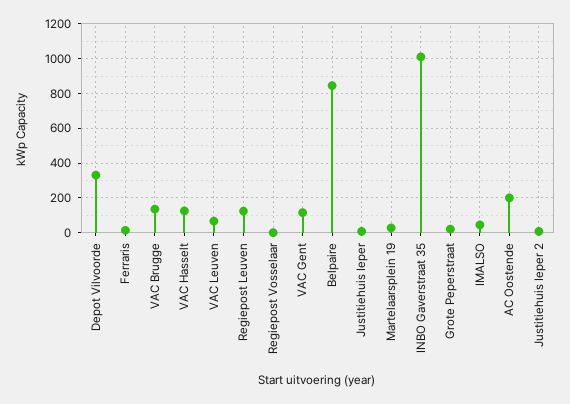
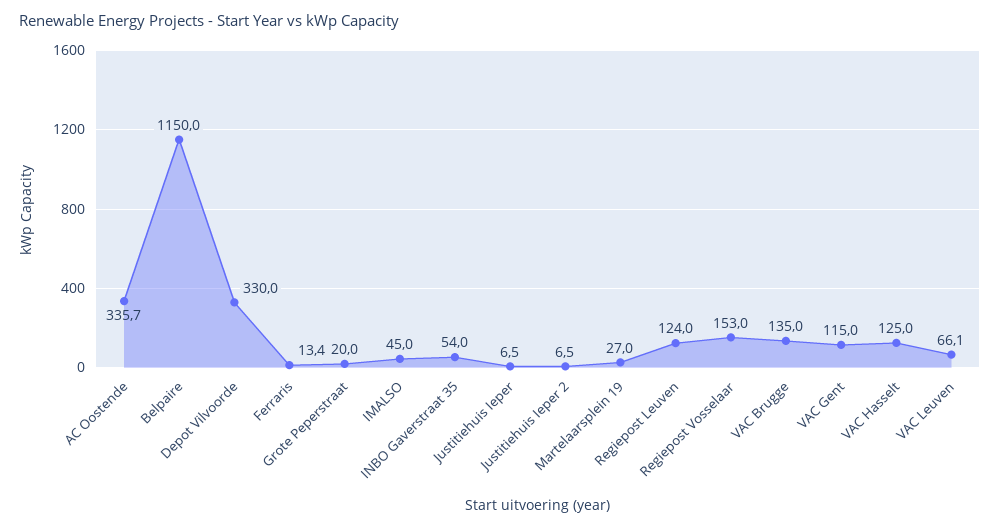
  {
    "Depot Vilvoorde": 330,
    "Ferraris": 13.4,
    "VAC Brugge": 135,
    "VAC Hasselt": 125,
    "VAC Leuven": 66.1,
    "Regiepost Leuven": 124,
-   "Regiepost Vosselaar": 0,
+   "Regiepost Vosselaar": 153,
    "VAC Gent": 115,
-   "Belpaire": 850,
+   "Belpaire": 1150,
    "Justitiehuis Ieper": 6.5,
    "Martelaarsplein 19": 27,
-   "INBO Gaverstraat 35": 1000,
+   "INBO Gaverstraat 35": 54,
    "Grote Peperstraat": 20,
    "IMALSO": 45,
-   "AC Oostende": 200,
+   "AC Oostende": 335.7,
    "Justitiehuis Ieper 2": 6.5
  }

